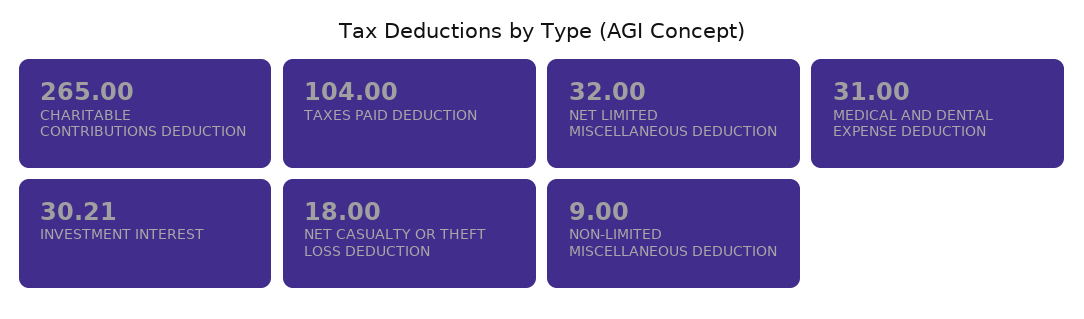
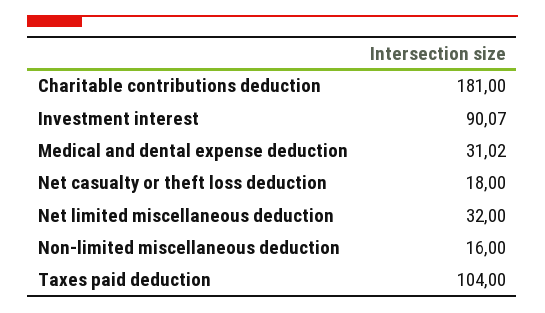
  {
-   "CHARITABLE CONTRIBUTIONS DEDUCTION": 265,
+   "CHARITABLE CONTRIBUTIONS DEDUCTION": 181,
    "TAXES PAID DEDUCTION": 104,
    "NET LIMITED MISCELLANEOUS DEDUCTION": 32,
-   "MEDICAL AND DENTAL EXPENSE DEDUCTION": 31,
+   "MEDICAL AND DENTAL EXPENSE DEDUCTION": 31.02,
-   "INVESTMENT INTEREST": 30.21,
+   "INVESTMENT INTEREST": 90.07,
    "NET CASUALTY OR THEFT LOSS DEDUCTION": 18,
-   "NON-LIMITED MISCELLANEOUS DEDUCTION": 9
+   "NON-LIMITED MISCELLANEOUS DEDUCTION": 16
  }

